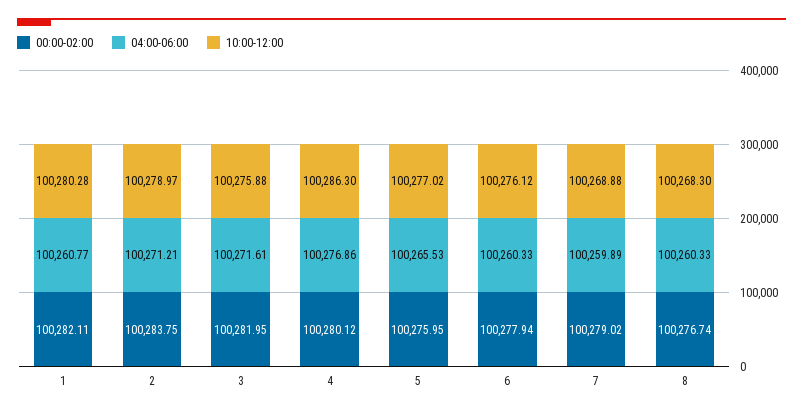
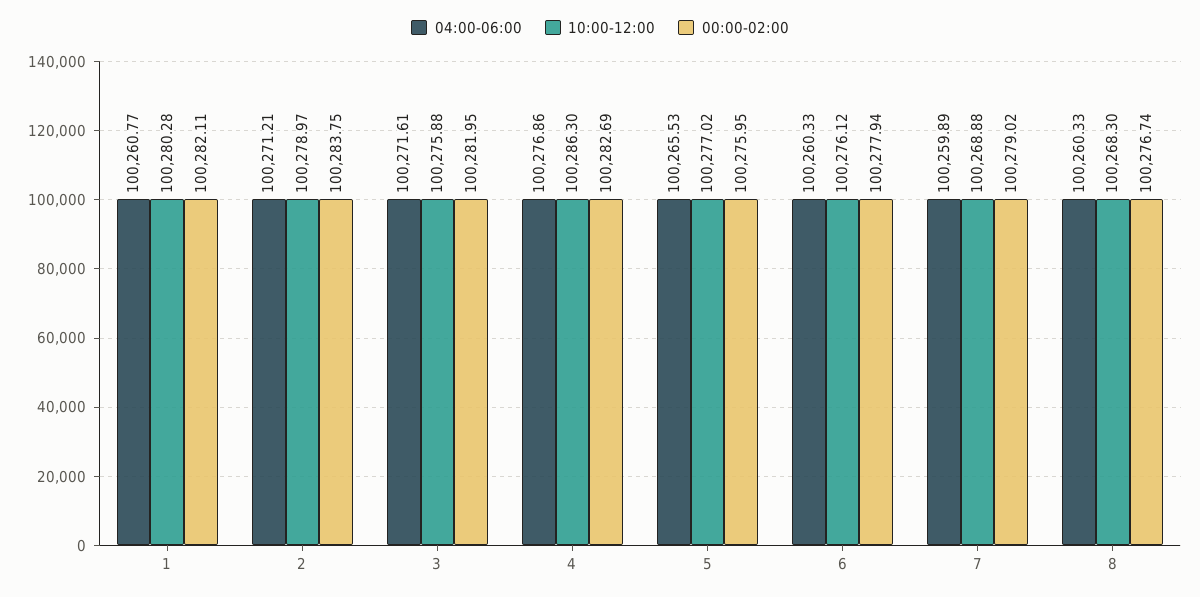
  {
    "00:00-02:00": {
      "1": 100282.11,
      "2": 100283.75,
      "3": 100281.95,
-     "4": 100280.12,
+     "4": 100282.69,
      "5": 100275.95,
      "6": 100277.94,
      "7": 100279.02,
      "8": 100276.74
    },
    "04:00-06:00": {
      "1": 100260.77,
      "2": 100271.21,
      "3": 100271.61,
      "4": 100276.86,
      "5": 100265.53,
      "6": 100260.33,
      "7": 100259.89,
      "8": 100260.33
    },
    "10:00-12:00": {
      "1": 100280.28,
      "2": 100278.97,
      "3": 100275.88,
      "4": 100286.3,
      "5": 100277.02,
      "6": 100276.12,
      "7": 100268.88,
      "8": 100268.3
    }
  }

